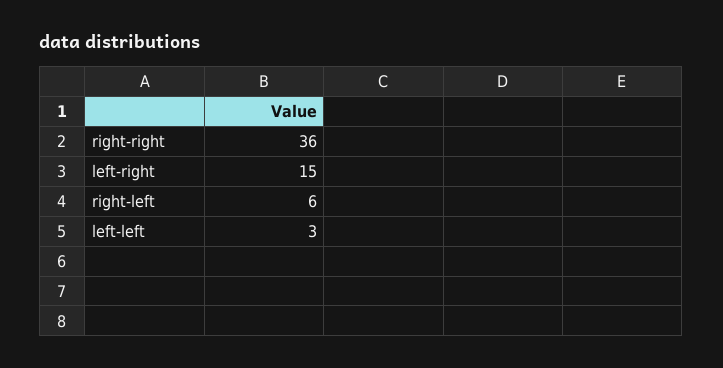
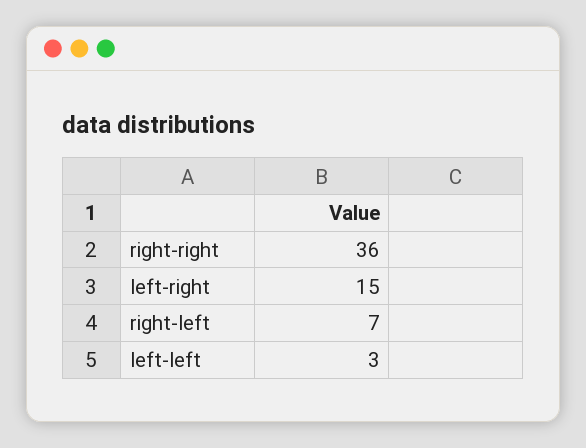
  {
    "right-right": 36,
    "left-right": 15,
-   "right-left": 6,
+   "right-left": 7,
    "left-left": 3
  }

